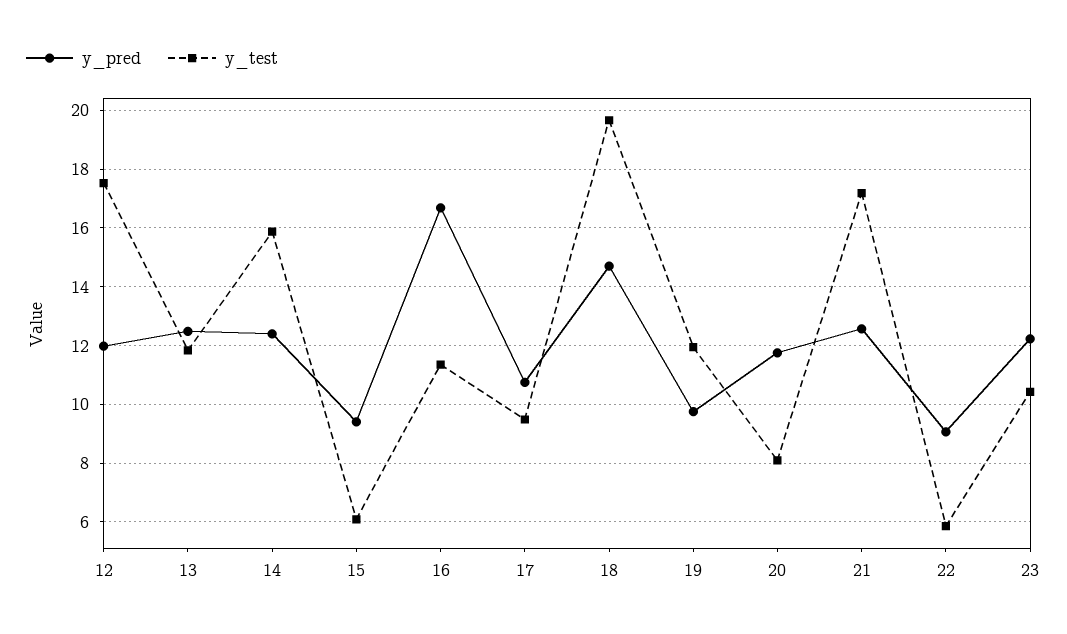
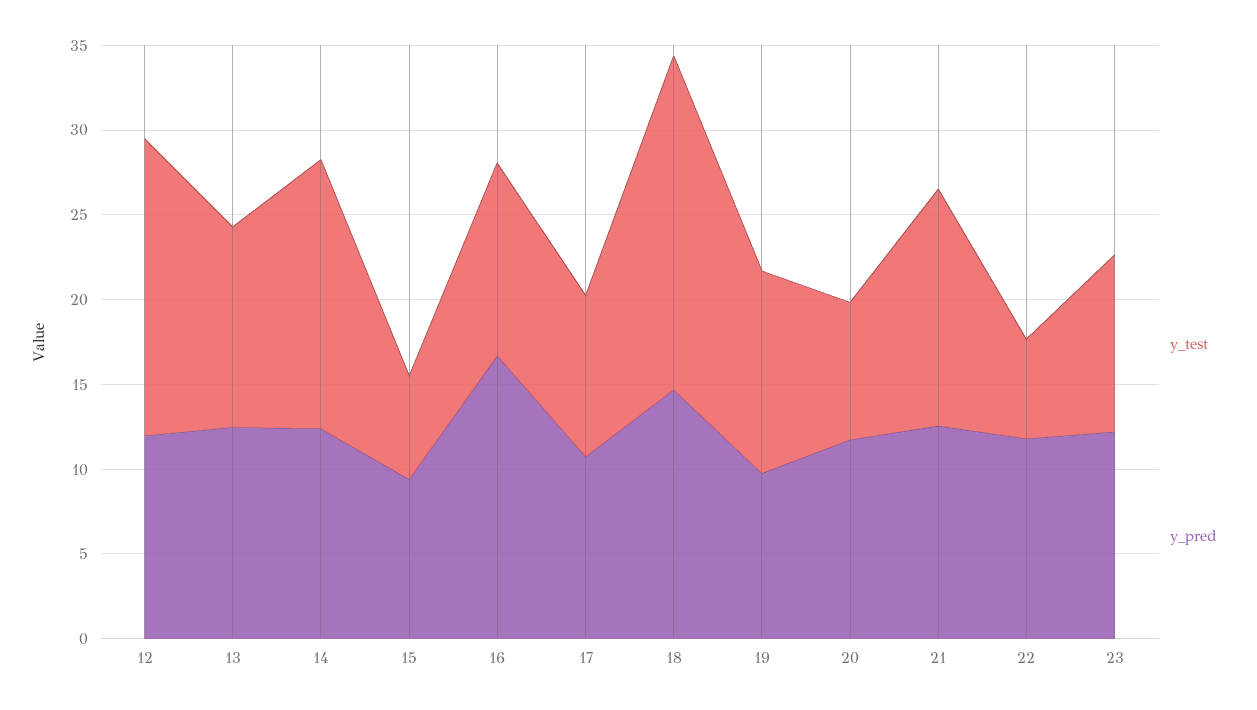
  {
    "y_pred": {
      "12": 12,
      "13": 12.5,
      "14": 12.5,
      "15": 9.5,
      "16": 16.75,
      "17": 10.75,
      "18": 14.75,
      "19": 9.75,
      "20": 11.75,
      "21": 12.5,
-     "22": 9,
+     "22": 12,
      "23": 12.25
    },
    "y_test": {
      "12": 17.5,
      "13": 11.75,
      "14": 15.75,
      "15": 6,
      "16": 11.25,
      "17": 9.5,
      "18": 19.75,
      "19": 12,
      "20": 8,
-     "21": 17.25,
+     "21": 14,
      "22": 5.75,
      "23": 10.5
    }
  }

